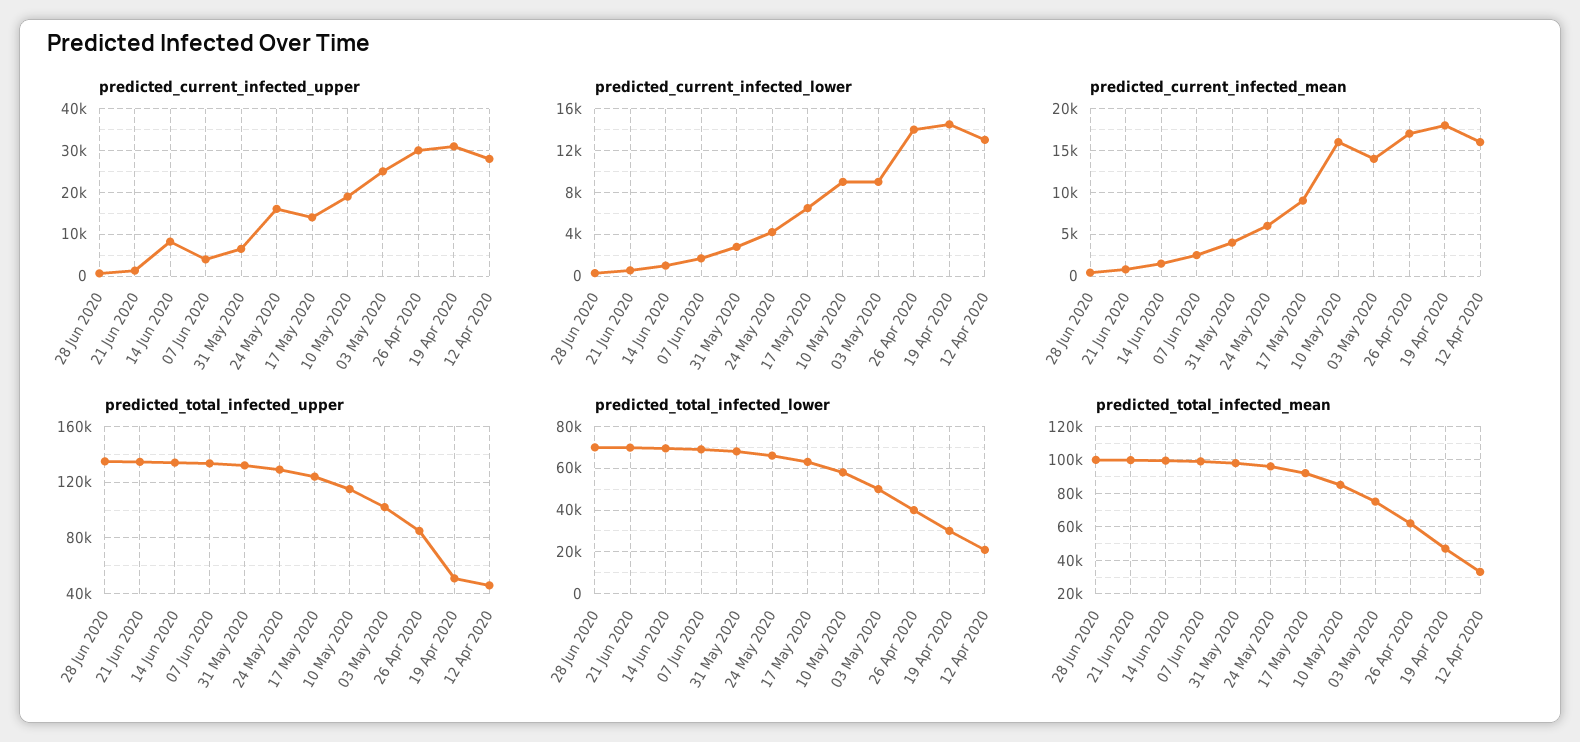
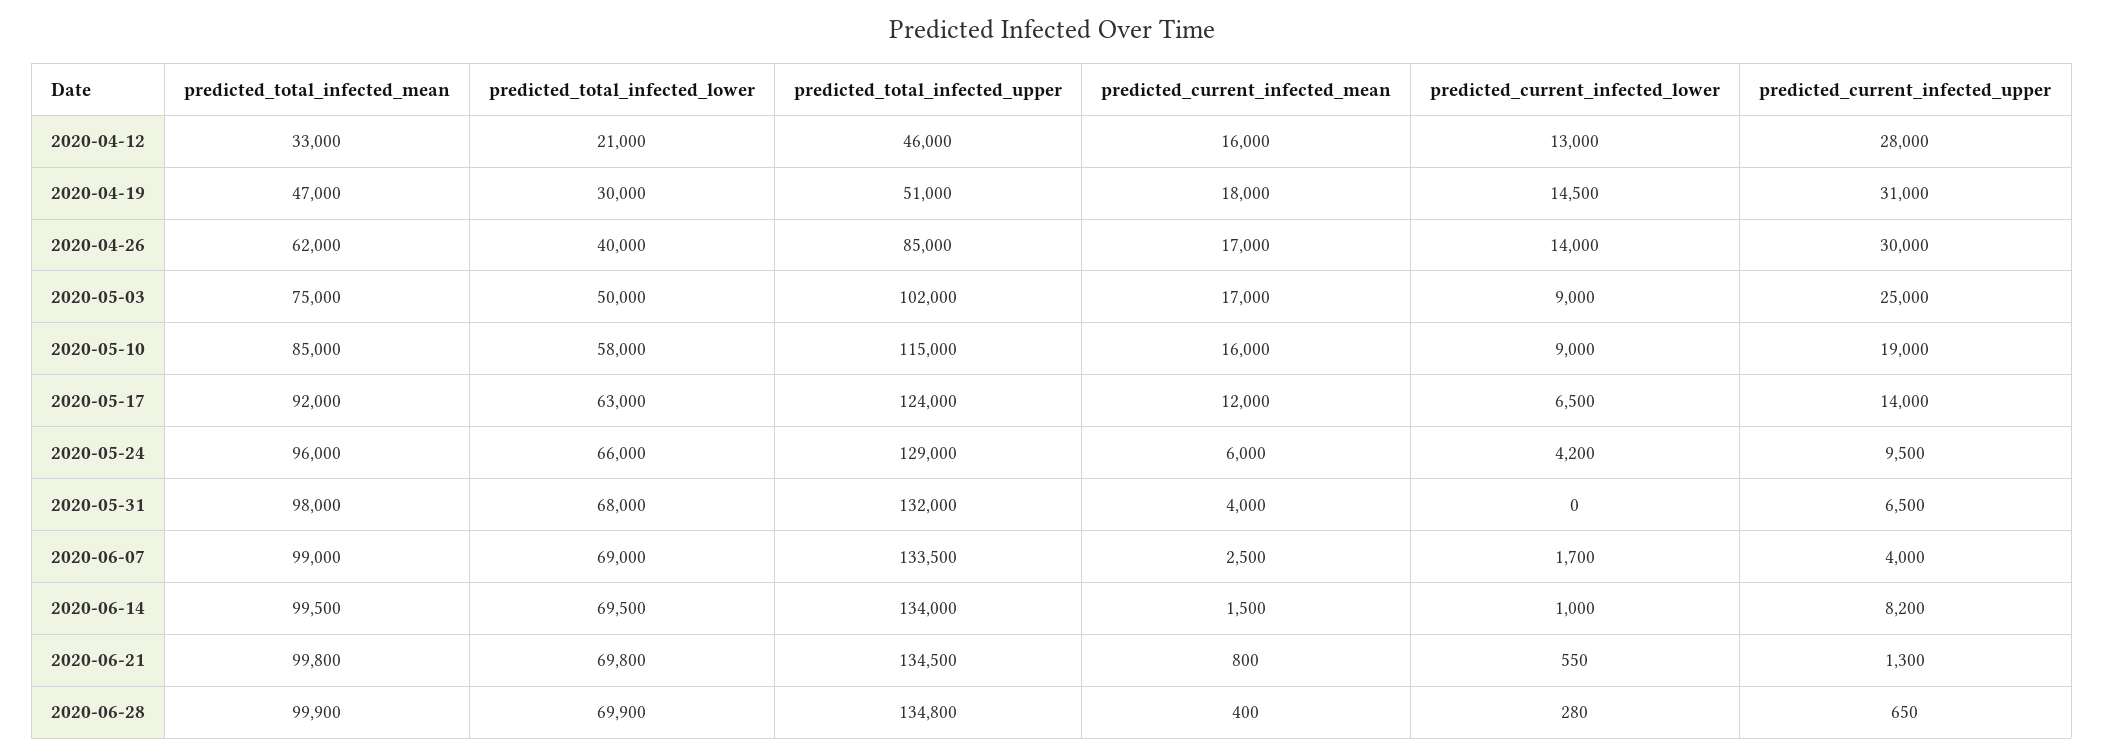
  {
    "predicted_current_infected_upper": {
      "28 Jun 2020": 650,
      "21 Jun 2020": 1300,
      "14 Jun 2020": 8200,
      "07 Jun 2020": 4000,
      "31 May 2020": 6500,
-     "24 May 2020": 16000,
+     "24 May 2020": 9500,
      "17 May 2020": 14000,
      "10 May 2020": 19000,
      "03 May 2020": 25000,
      "26 Apr 2020": 30000,
      "19 Apr 2020": 31000,
      "12 Apr 2020": 28000
    },
    "predicted_current_infected_lower": {
      "28 Jun 2020": 280,
      "21 Jun 2020": 550,
      "14 Jun 2020": 1000,
      "07 Jun 2020": 1700,
-     "31 May 2020": 3000,
+     "31 May 2020": 0,
      "24 May 2020": 4200,
      "17 May 2020": 6500,
      "10 May 2020": 9000,
      "03 May 2020": 9000,
      "26 Apr 2020": 14000,
      "19 Apr 2020": 14500,
      "12 Apr 2020": 13000
    },
    "predicted_current_infected_mean": {
      "28 Jun 2020": 400,
      "21 Jun 2020": 800,
      "14 Jun 2020": 1500,
      "07 Jun 2020": 2500,
      "31 May 2020": 4000,
      "24 May 2020": 6000,
-     "17 May 2020": 9000,
+     "17 May 2020": 12000,
      "10 May 2020": 16000,
-     "03 May 2020": 14000,
+     "03 May 2020": 17000,
      "26 Apr 2020": 17000,
      "19 Apr 2020": 18000,
      "12 Apr 2020": 16000
    },
    "predicted_total_infected_upper": {
      "28 Jun 2020": 134800,
      "21 Jun 2020": 134500,
      "14 Jun 2020": 134000,
      "07 Jun 2020": 133500,
      "31 May 2020": 132000,
      "24 May 2020": 129000,
      "17 May 2020": 124000,
      "10 May 2020": 115000,
      "03 May 2020": 102000,
      "26 Apr 2020": 85000,
      "19 Apr 2020": 51000,
      "12 Apr 2020": 46000
    },
    "predicted_total_infected_lower": {
      "28 Jun 2020": 69900,
      "21 Jun 2020": 69800,
      "14 Jun 2020": 69500,
      "07 Jun 2020": 69000,
      "31 May 2020": 68000,
      "24 May 2020": 66000,
      "17 May 2020": 63000,
      "10 May 2020": 58000,
      "03 May 2020": 50000,
      "26 Apr 2020": 40000,
      "19 Apr 2020": 30000,
      "12 Apr 2020": 21000
    },
    "predicted_total_infected_mean": {
      "28 Jun 2020": 99900,
      "21 Jun 2020": 99800,
      "14 Jun 2020": 99500,
      "07 Jun 2020": 99000,
      "31 May 2020": 98000,
      "24 May 2020": 96000,
      "17 May 2020": 92000,
      "10 May 2020": 85000,
      "03 May 2020": 75000,
      "26 Apr 2020": 62000,
      "19 Apr 2020": 47000,
      "12 Apr 2020": 33000
    }
  }

